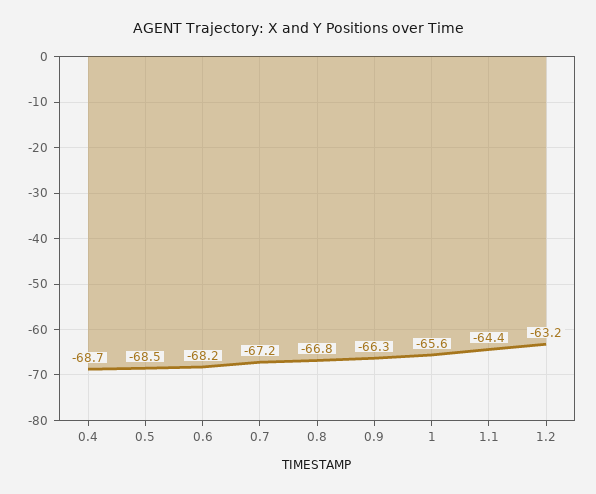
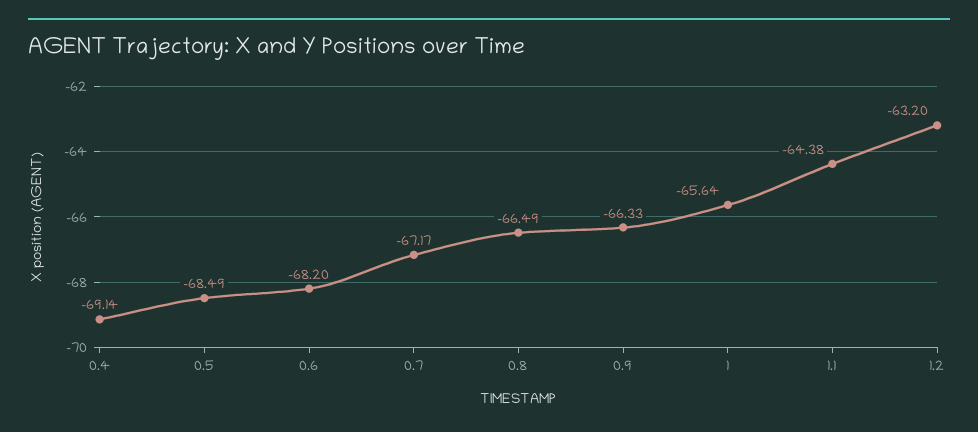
  {
-   "0.4": -68.7,
+   "0.4": -69.14,
    "0.5": -68.49,
    "0.6": -68.2,
    "0.7": -67.17,
-   "0.8": -66.8,
+   "0.8": -66.49,
    "0.9": -66.33,
    "1": -65.64,
    "1.1": -64.38,
    "1.2": -63.2
  }

